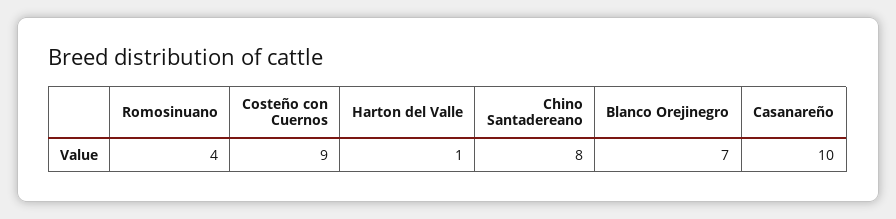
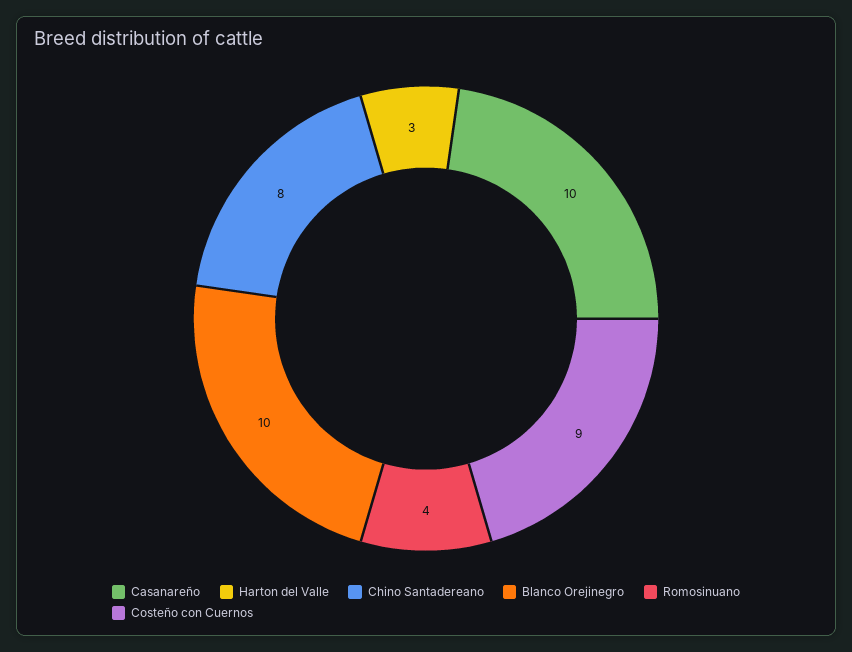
  {
    "Romosinuano": 4,
    "Costeño con Cuernos": 9,
-   "Harton del Valle": 1,
+   "Harton del Valle": 3,
    "Chino Santadereano": 8,
-   "Blanco Orejinegro": 7,
+   "Blanco Orejinegro": 10,
    "Casanareño": 10
  }

